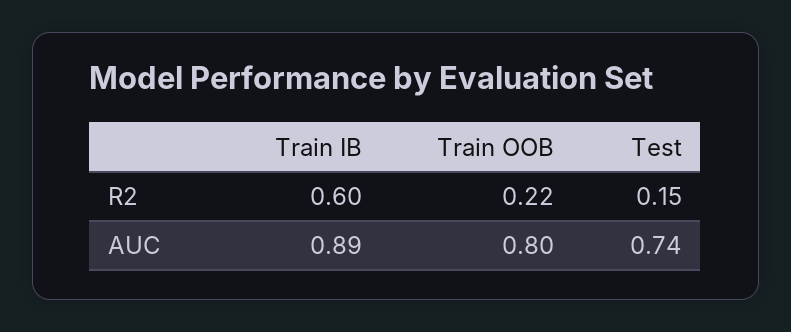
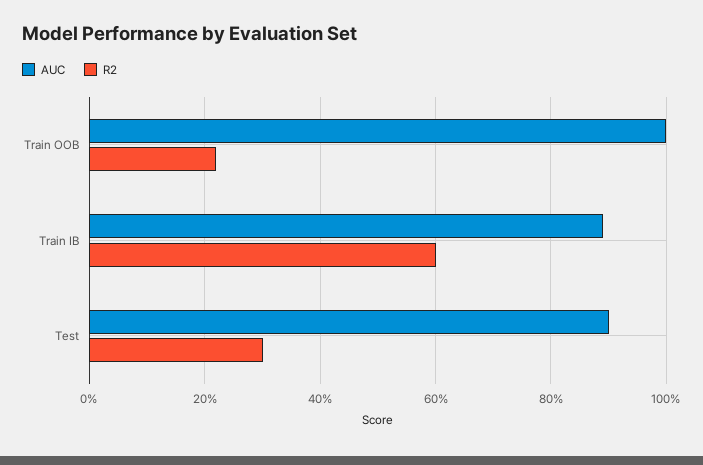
  {
    "R2": {
      "Train IB": 0.6,
      "Train OOB": 0.22,
-     "Test": 0.15
+     "Test": 0.3
    },
    "AUC": {
      "Train IB": 0.89,
-     "Train OOB": 0.8,
+     "Train OOB": 1,
-     "Test": 0.74
+     "Test": 0.9
    }
  }

